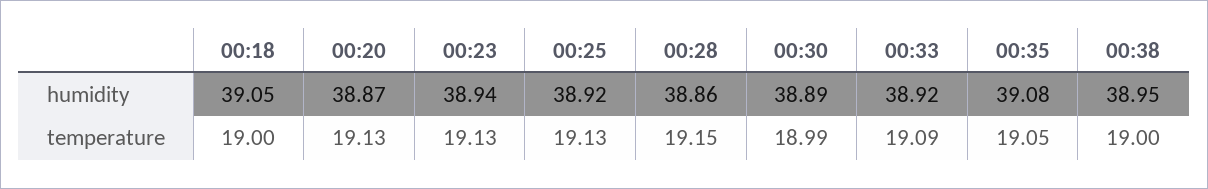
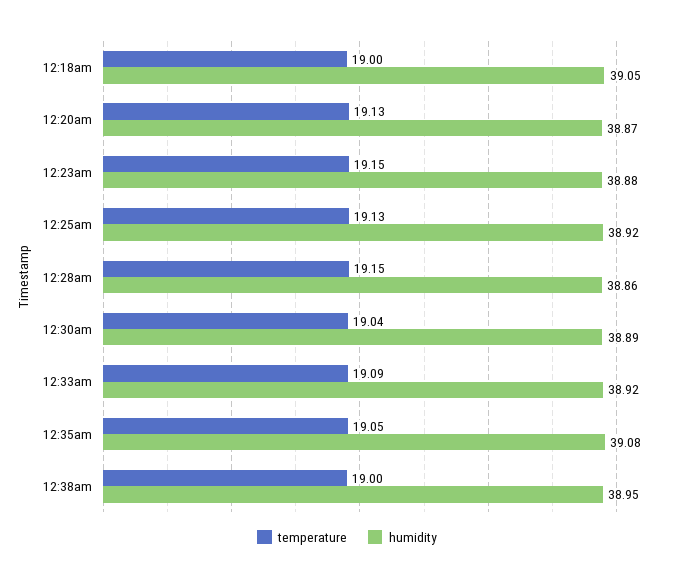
  {
    "humidity": {
      "00:18": 39.05,
      "00:20": 38.87,
-     "00:23": 38.94,
+     "00:23": 38.88,
      "00:25": 38.92,
      "00:28": 38.86,
      "00:30": 38.89,
      "00:33": 38.92,
      "00:35": 39.08,
      "00:38": 38.95
    },
    "temperature": {
      "00:18": 19,
      "00:20": 19.13,
-     "00:23": 19.13,
+     "00:23": 19.15,
      "00:25": 19.13,
      "00:28": 19.15,
-     "00:30": 18.99,
+     "00:30": 19.04,
      "00:33": 19.09,
      "00:35": 19.05,
      "00:38": 19
    }
  }

